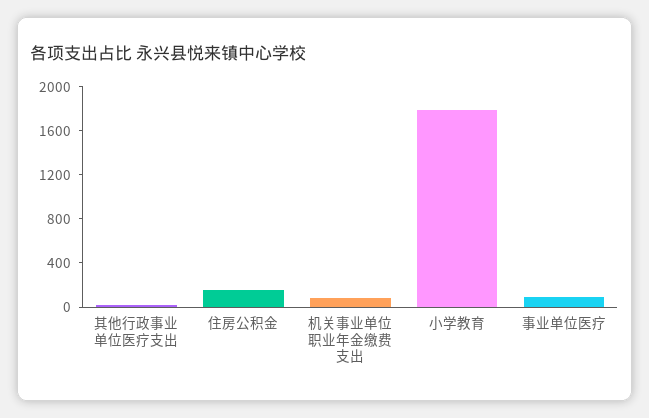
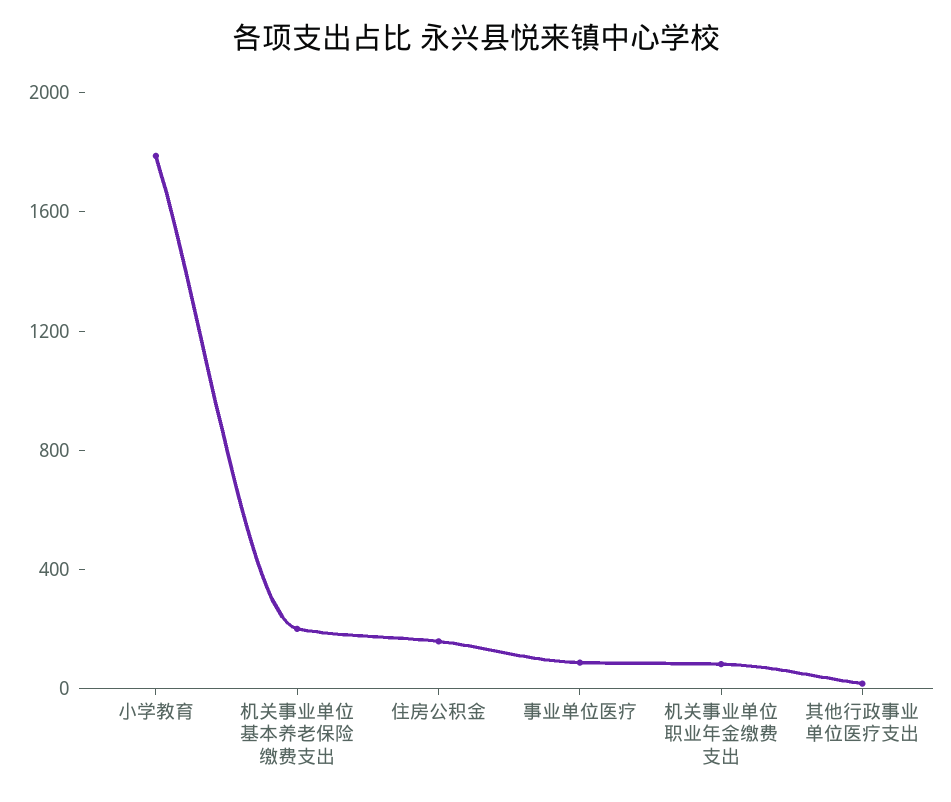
  {
    "其他行政事业单位医疗支出": 0,
    "住房公积金": 200,
    "机关事业单位职业年金缴费支出": 100,
    "小学教育": 1800,
-   "事业单位医疗": 100
+   "事业单位医疗": 100,
+   "机关事业单位基本养老保险缴费支出": 200
  }

